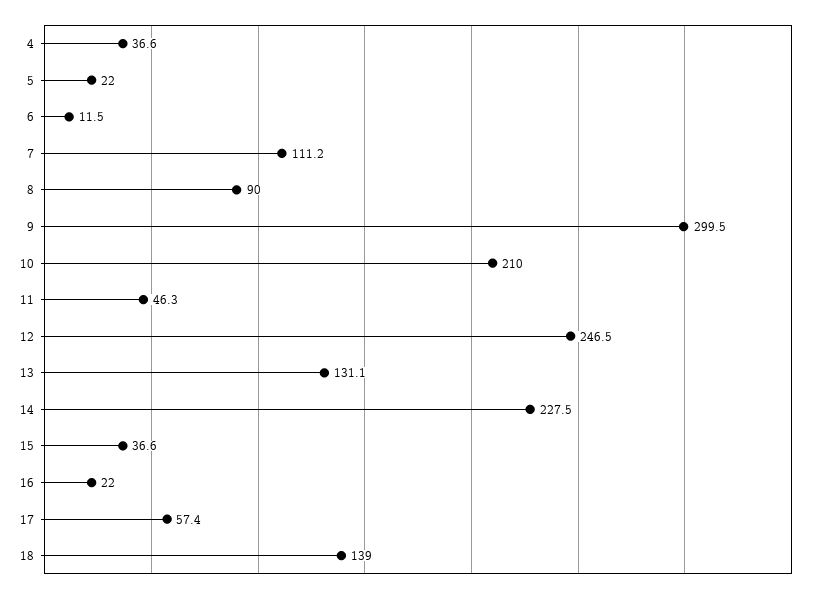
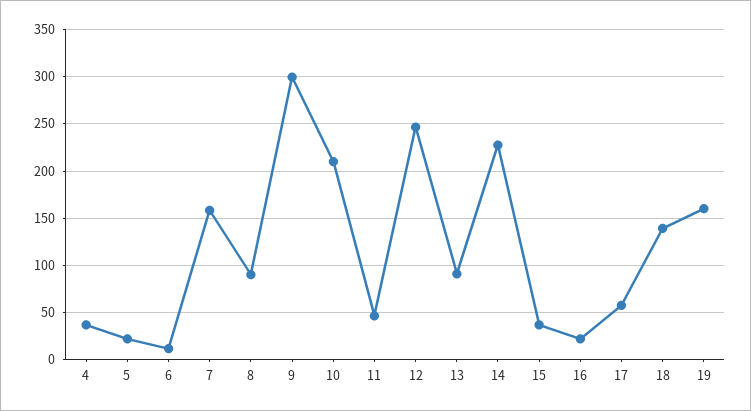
  {
    "4": 36.6,
    "5": 22,
    "6": 11.5,
-   "7": 111.2,
+   "7": 160,
    "8": 90,
    "9": 299.5,
    "10": 210,
    "11": 46.3,
    "12": 246.5,
-   "13": 131.1,
+   "13": 90,
    "14": 227.5,
    "15": 36.6,
    "16": 22,
    "17": 57.4,
-   "18": 139
+   "18": 139,
+   "19": 160
  }

